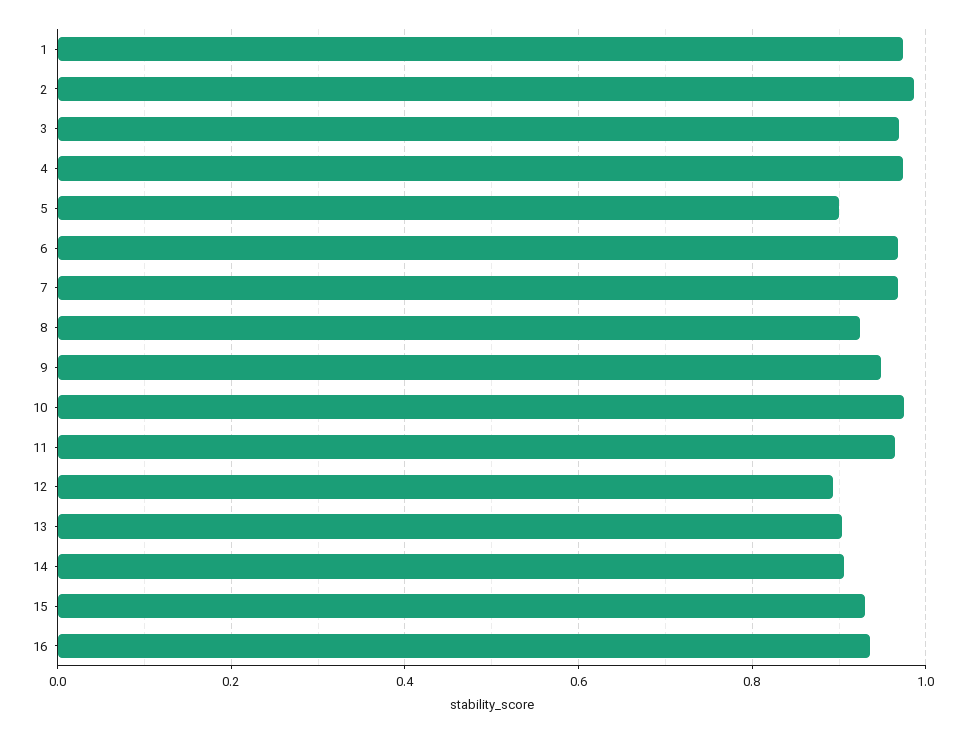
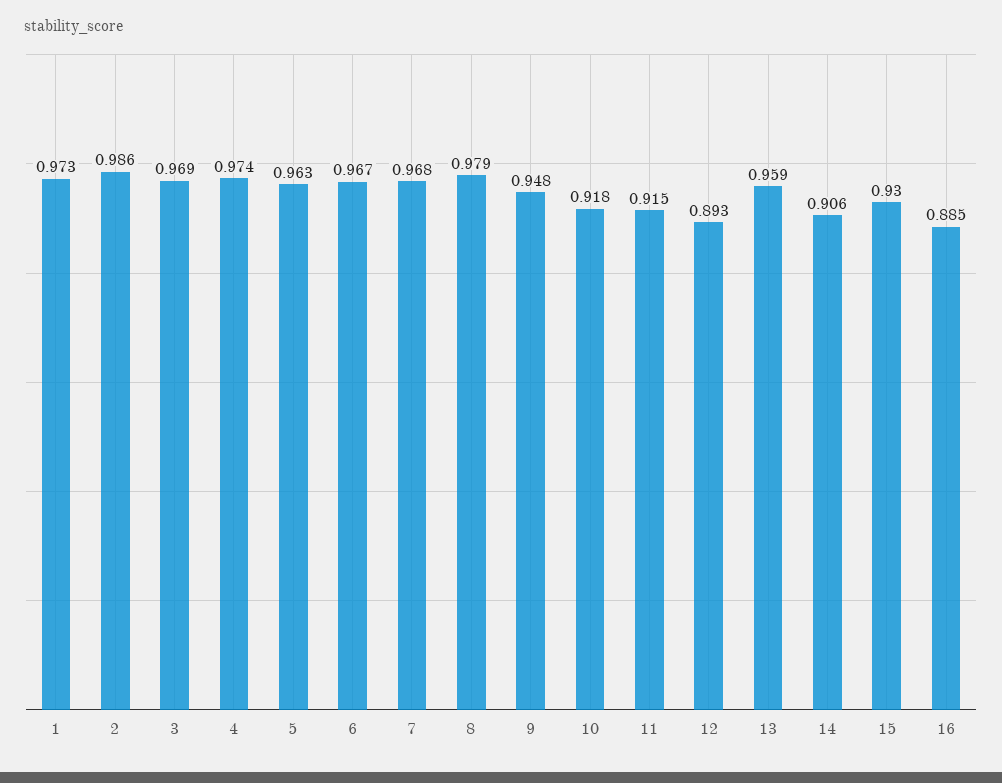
  {
    "1": 0.973,
    "2": 0.986,
    "3": 0.969,
    "4": 0.974,
-   "5": 0.9,
+   "5": 0.963,
    "6": 0.967,
    "7": 0.968,
-   "8": 0.92,
+   "8": 0.979,
    "9": 0.948,
-   "10": 0.98,
+   "10": 0.918,
-   "11": 0.96,
+   "11": 0.915,
    "12": 0.893,
-   "13": 0.9,
+   "13": 0.959,
    "14": 0.906,
    "15": 0.93,
-   "16": 0.94
+   "16": 0.885
  }

